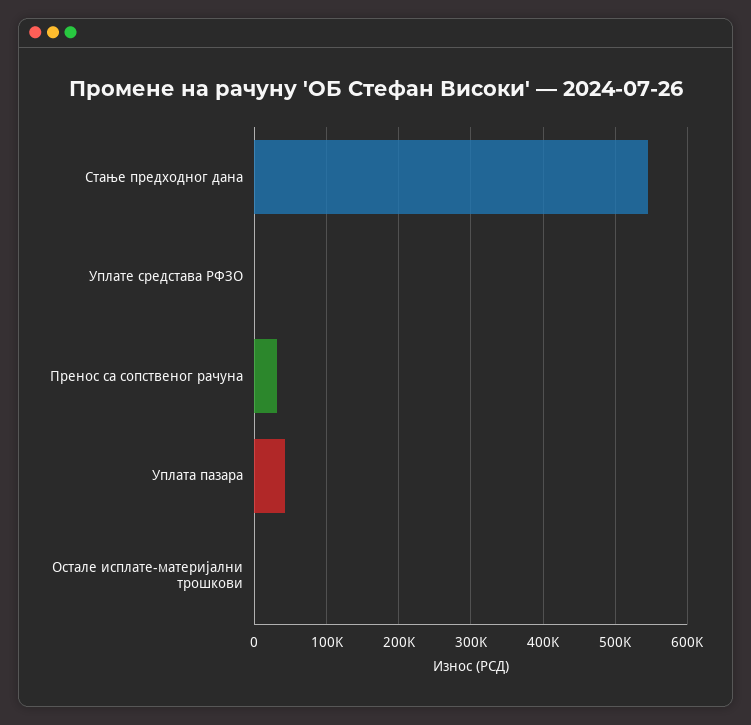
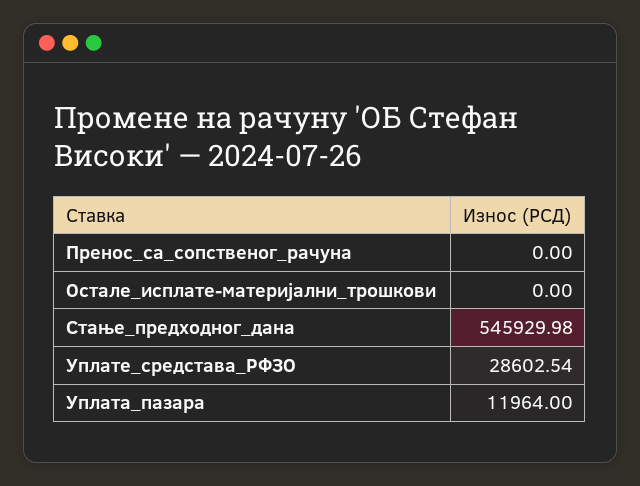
  {
    "Стање предходног дана": 545929.98,
-   "Уплате средстава РФЗО": 0,
+   "Уплате средстава РФЗО": 28602.54,
-   "Пренос са сопственог рачуна": 30000,
+   "Пренос са сопственог рачуна": 0,
-   "Уплата пазара": 40000,
+   "Уплата пазара": 11964,
    "Остале исплате-материјални трошкови": 0
  }

